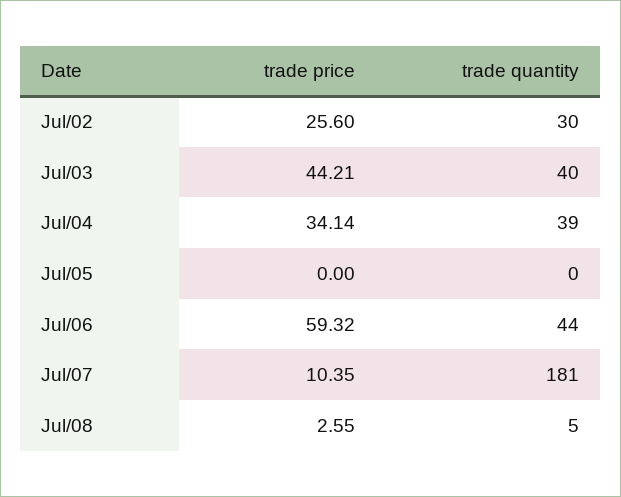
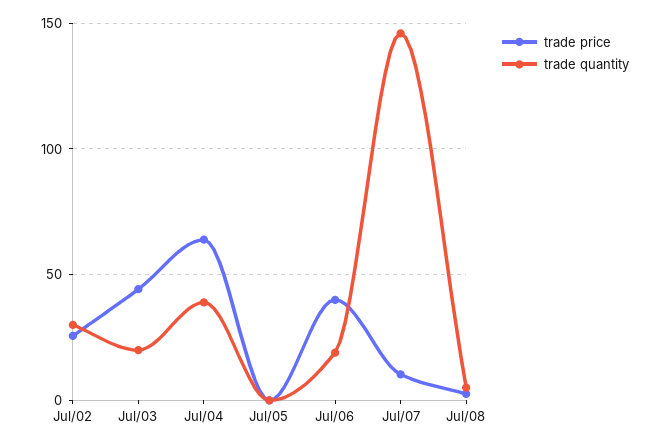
  {
    "trade price": {
      "Jul/02": 25.6,
      "Jul/03": 44.21,
-     "Jul/04": 34.14,
+     "Jul/04": 65,
      "Jul/05": 0,
-     "Jul/06": 59.32,
+     "Jul/06": 40,
      "Jul/07": 10.35,
      "Jul/08": 2.55
    },
    "trade quantity": {
      "Jul/02": 30,
-     "Jul/03": 40,
+     "Jul/03": 20,
      "Jul/04": 39,
      "Jul/05": 0,
-     "Jul/06": 44,
+     "Jul/06": 20,
-     "Jul/07": 181,
+     "Jul/07": 145,
      "Jul/08": 5
    }
  }

